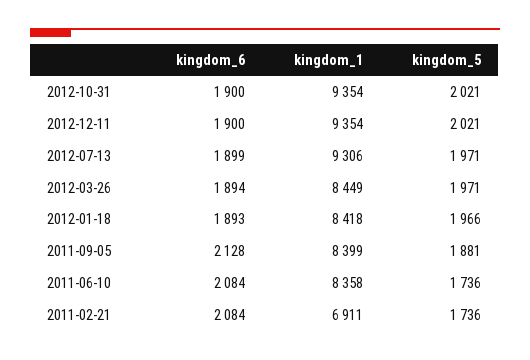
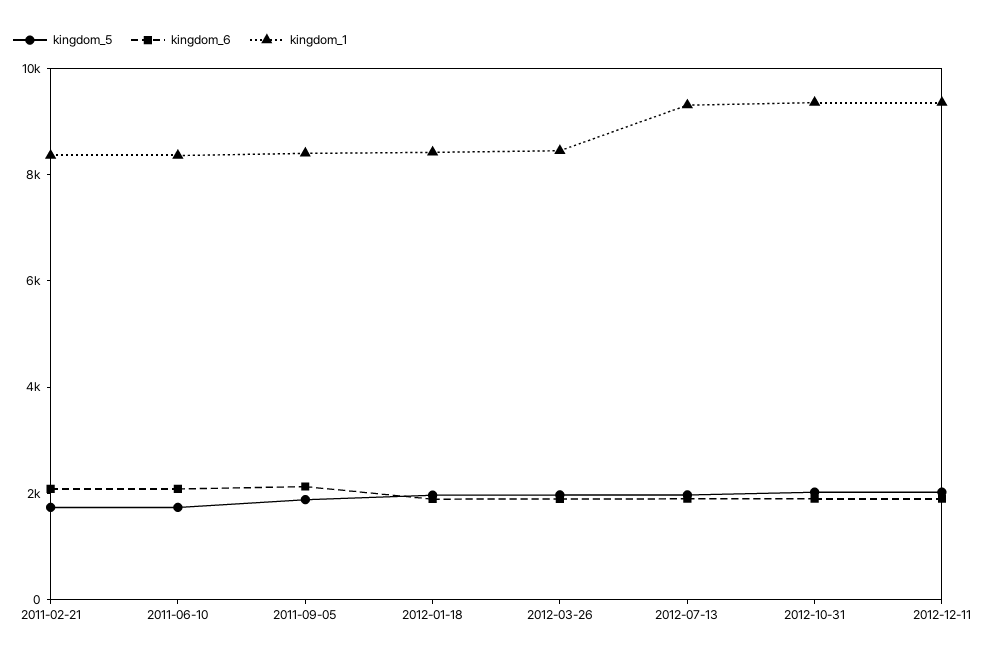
  {
    "kingdom_6": {
      "2012-10-31": 1900,
      "2012-12-11": 1900,
      "2012-07-13": 1899,
      "2012-03-26": 1894,
      "2012-01-18": 1893,
      "2011-09-05": 2128,
      "2011-06-10": 2084,
      "2011-02-21": 2084
    },
    "kingdom_1": {
      "2012-10-31": 9354,
      "2012-12-11": 9354,
      "2012-07-13": 9306,
      "2012-03-26": 8449,
      "2012-01-18": 8418,
      "2011-09-05": 8399,
      "2011-06-10": 8358,
-     "2011-02-21": 6911
+     "2011-02-21": 8500
    },
    "kingdom_5": {
      "2012-10-31": 2021,
      "2012-12-11": 2021,
      "2012-07-13": 1971,
      "2012-03-26": 1971,
      "2012-01-18": 1966,
      "2011-09-05": 1881,
      "2011-06-10": 1736,
      "2011-02-21": 1736
    }
  }

